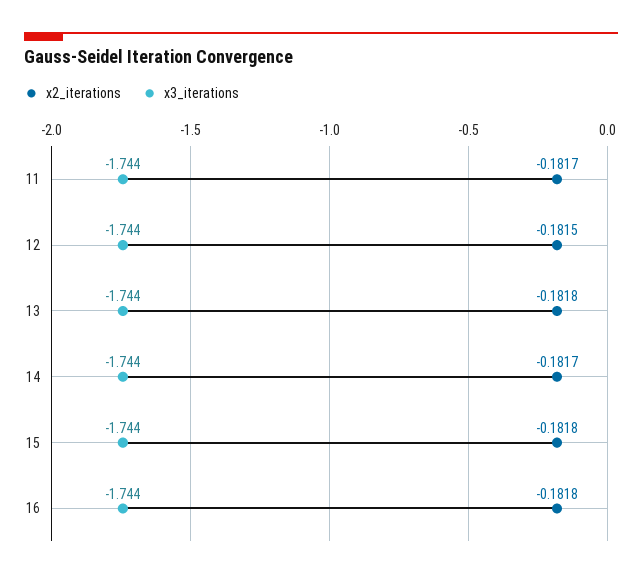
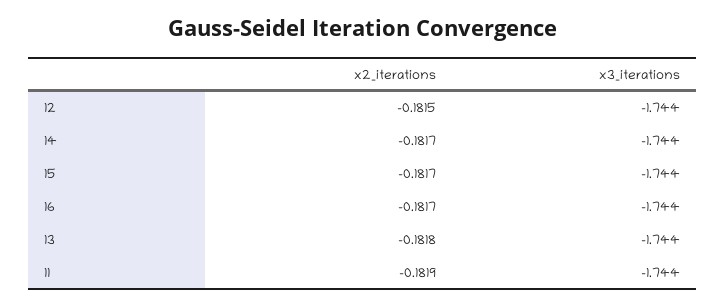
  {
    "x2_iterations": {
-     "11": -0.1817,
+     "11": -0.1819,
      "12": -0.1815,
      "13": -0.1818,
      "14": -0.1817,
-     "15": -0.1818,
+     "15": -0.1817,
-     "16": -0.1818
+     "16": -0.1817
    },
    "x3_iterations": {
      "11": -1.744,
      "12": -1.744,
      "13": -1.744,
      "14": -1.744,
      "15": -1.744,
      "16": -1.744
    }
  }

